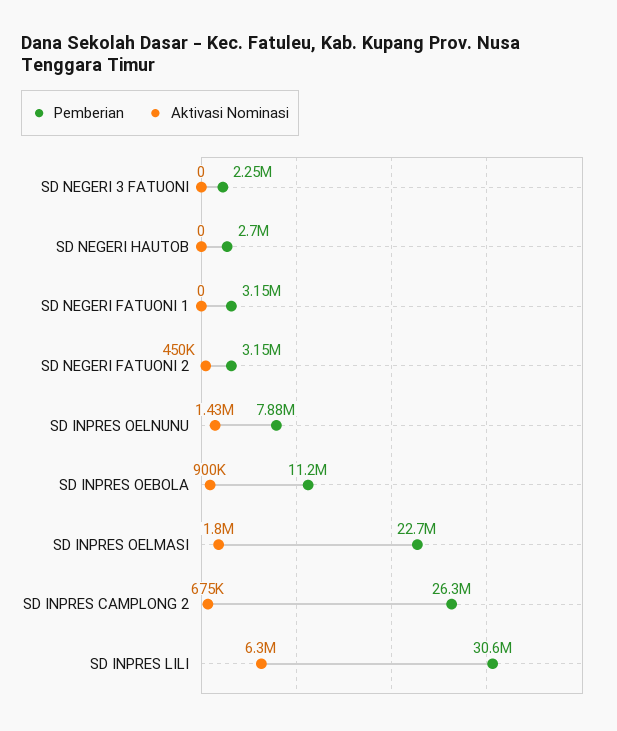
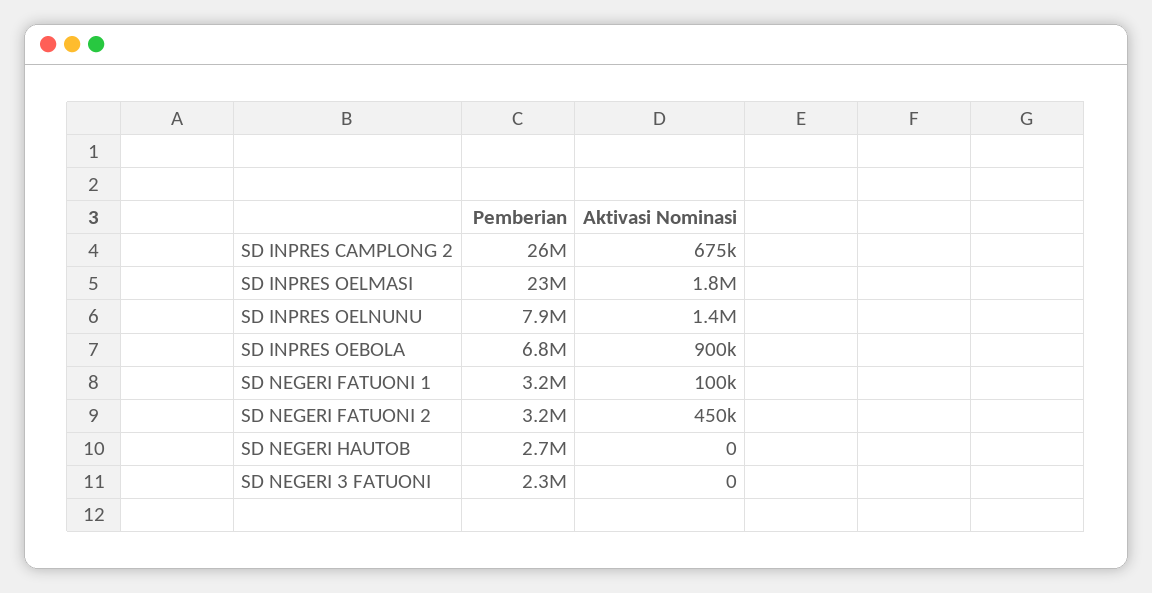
  {
    "Pemberian": {
      "SD NEGERI 3 FATUONI": 2250000,
      "SD NEGERI HAUTOB": 2700000,
      "SD NEGERI FATUONI 1": 3150000,
      "SD NEGERI FATUONI 2": 3150000,
      "SD INPRES OELNUNU": 7880000,
-     "SD INPRES OEBOLA": 11200000,
+     "SD INPRES OEBOLA": 6800000,
      "SD INPRES OELMASI": 22700000,
-     "SD INPRES CAMPLONG 2": 26300000,
+     "SD INPRES CAMPLONG 2": 26300000
-     "SD INPRES LILI": 30600000
    },
    "Aktivasi Nominasi": {
      "SD NEGERI 3 FATUONI": 0,
      "SD NEGERI HAUTOB": 0,
-     "SD NEGERI FATUONI 1": 0,
+     "SD NEGERI FATUONI 1": 100000,
      "SD NEGERI FATUONI 2": 450000,
      "SD INPRES OELNUNU": 1430000,
      "SD INPRES OEBOLA": 900000,
      "SD INPRES OELMASI": 1800000,
-     "SD INPRES CAMPLONG 2": 675000,
+     "SD INPRES CAMPLONG 2": 675000
-     "SD INPRES LILI": 6300000
    }
  }

